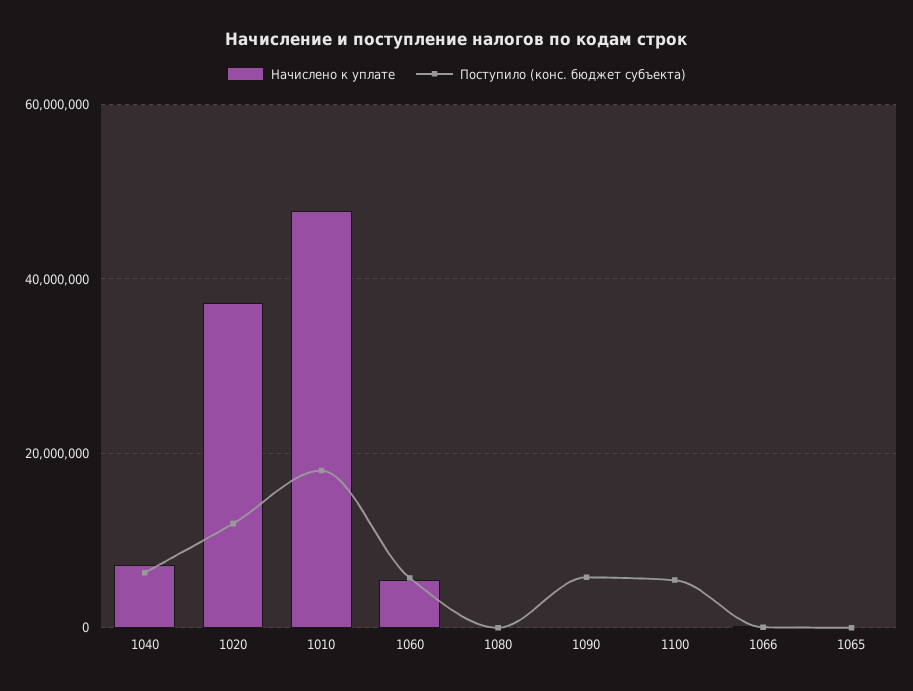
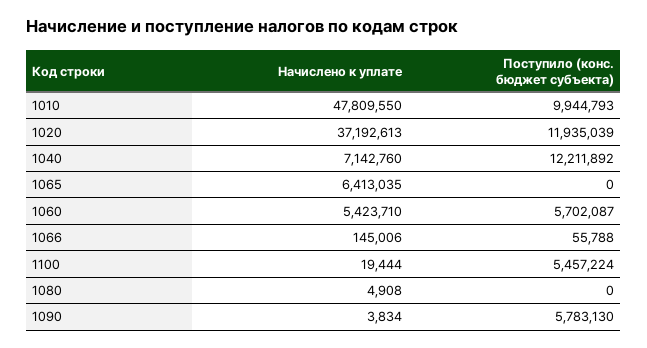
  {
    "Начислено к уплате": {
      "1040": 7142760,
      "1020": 37192613,
      "1010": 47809550,
      "1060": 5423710,
      "1080": 4908,
      "1090": 3834,
      "1100": 19444,
      "1066": 145006,
-     "1065": 0
+     "1065": 6413035
    },
    "Поступило (конс. бюджет субъекта)": {
-     "1040": 6000000,
+     "1040": 12211892,
      "1020": 11935039,
-     "1010": 18000000,
+     "1010": 9944793,
      "1060": 5702087,
      "1080": 0,
      "1090": 5783130,
      "1100": 5457224,
      "1066": 55788,
      "1065": 0
    }
  }

